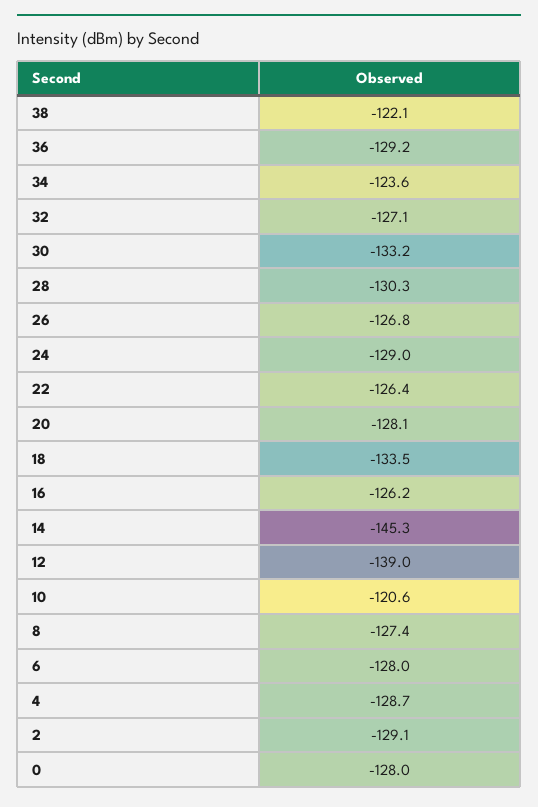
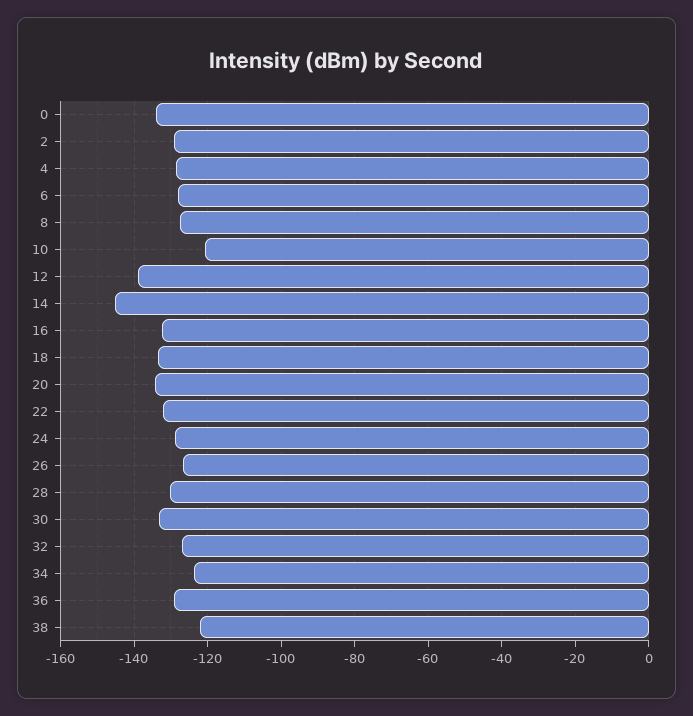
  {
    "38": -122.1,
    "36": -129.2,
    "34": -123.6,
    "32": -127.1,
    "30": -133.2,
    "28": -130.3,
    "26": -126.8,
    "24": -129,
-   "22": -126.4,
+   "22": -132,
-   "20": -128.1,
+   "20": -134,
    "18": -133.5,
-   "16": -126.2,
+   "16": -132,
    "14": -145.3,
    "12": -139,
    "10": -120.6,
    "8": -127.4,
    "6": -128,
    "4": -128.7,
    "2": -129.1,
-   "0": -128
+   "0": -134
  }

